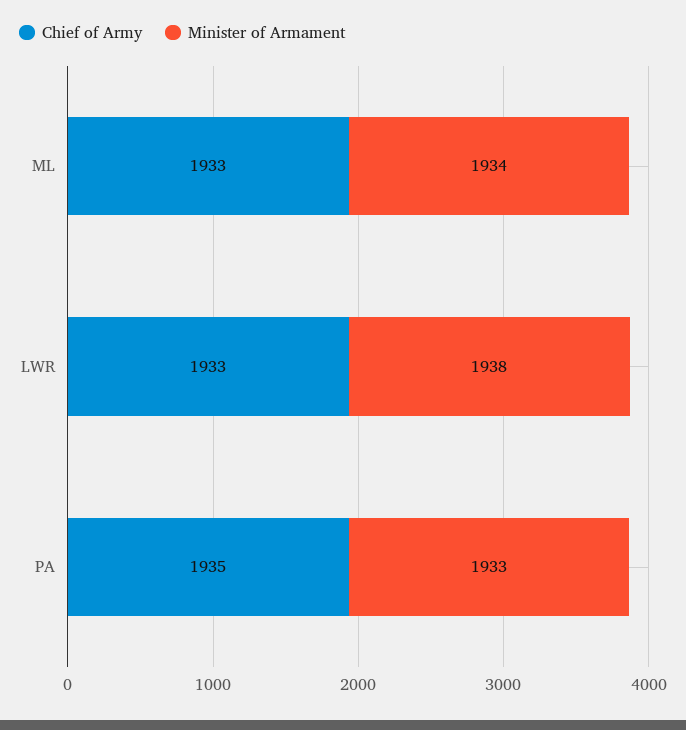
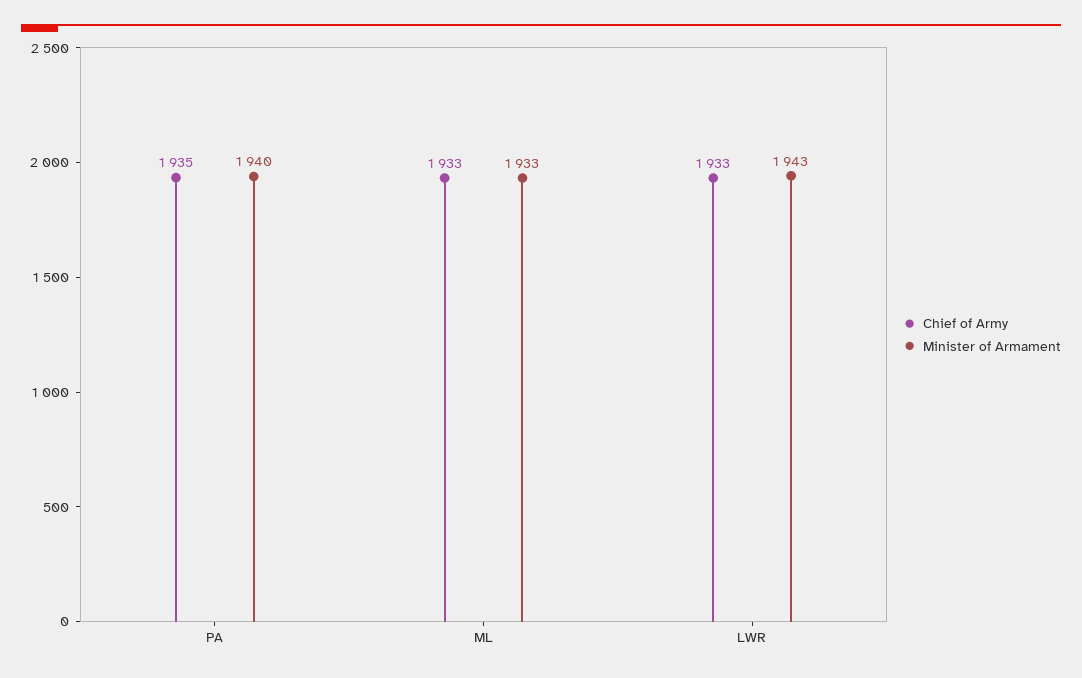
  {
    "Chief of Army": {
      "ML": 1933,
      "LWR": 1933,
      "PA": 1935
    },
    "Minister of Armament": {
-     "ML": 1934,
+     "ML": 1933,
-     "LWR": 1938,
+     "LWR": 1943,
-     "PA": 1933
+     "PA": 1940
    }
  }

